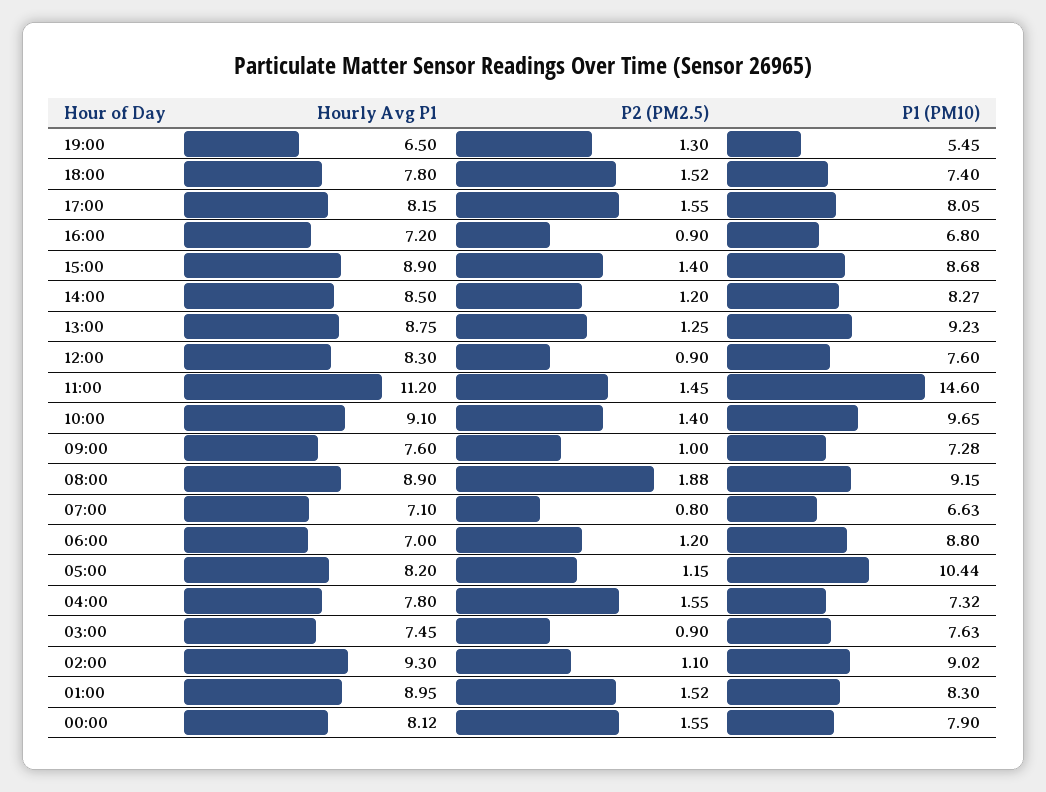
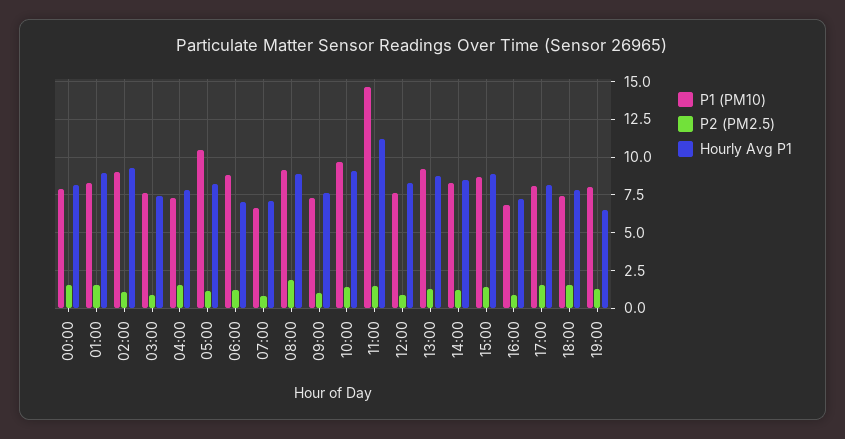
  {
    "Hourly Avg P1": {
      "19:00": 6.5,
      "18:00": 7.8,
      "17:00": 8.15,
      "16:00": 7.2,
      "15:00": 8.9,
      "14:00": 8.5,
      "13:00": 8.75,
      "12:00": 8.3,
      "11:00": 11.2,
      "10:00": 9.1,
      "09:00": 7.6,
      "08:00": 8.9,
      "07:00": 7.1,
      "06:00": 7,
      "05:00": 8.2,
      "04:00": 7.8,
      "03:00": 7.45,
      "02:00": 9.3,
      "01:00": 8.95,
      "00:00": 8.12
    },
    "P2 (PM2.5)": {
      "19:00": 1.3,
      "18:00": 1.52,
      "17:00": 1.55,
      "16:00": 0.9,
      "15:00": 1.4,
      "14:00": 1.2,
      "13:00": 1.25,
      "12:00": 0.9,
      "11:00": 1.45,
      "10:00": 1.4,
      "09:00": 1,
      "08:00": 1.88,
      "07:00": 0.8,
      "06:00": 1.2,
      "05:00": 1.15,
      "04:00": 1.55,
      "03:00": 0.9,
      "02:00": 1.1,
      "01:00": 1.52,
      "00:00": 1.55
    },
    "P1 (PM10)": {
-     "19:00": 5.45,
+     "19:00": 8,
      "18:00": 7.4,
      "17:00": 8.05,
      "16:00": 6.8,
      "15:00": 8.68,
      "14:00": 8.27,
      "13:00": 9.23,
      "12:00": 7.6,
      "11:00": 14.6,
      "10:00": 9.65,
      "09:00": 7.28,
      "08:00": 9.15,
      "07:00": 6.63,
      "06:00": 8.8,
      "05:00": 10.44,
      "04:00": 7.32,
      "03:00": 7.63,
      "02:00": 9.02,
      "01:00": 8.3,
      "00:00": 7.9
    }
  }

